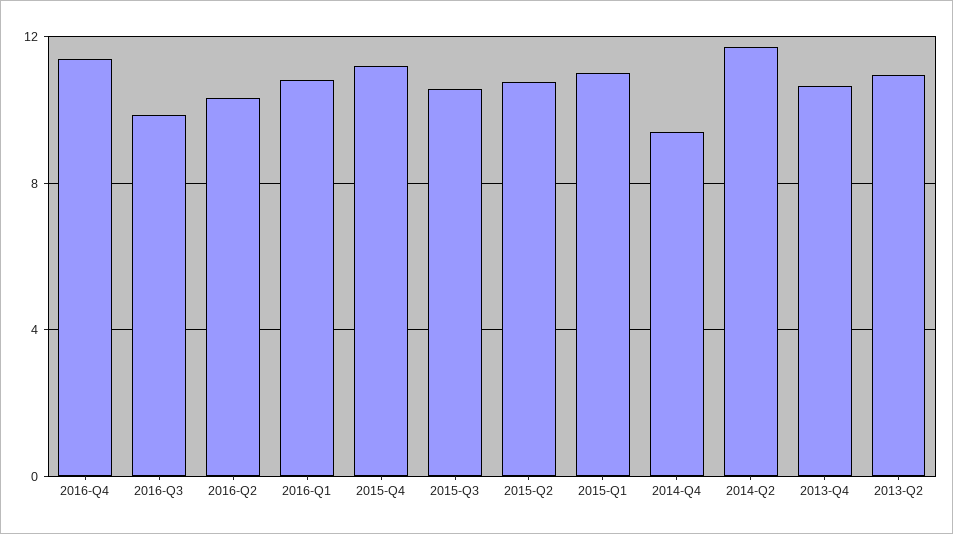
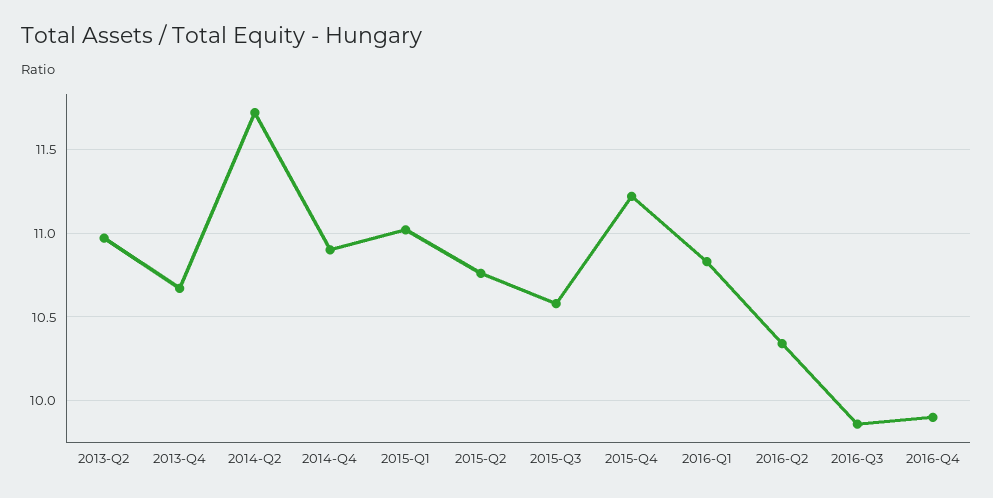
  {
-   "2016-Q4": 11.5,
+   "2016-Q4": 9.9,
    "2016-Q3": 9.85,
    "2016-Q2": 10.35,
    "2016-Q1": 10.85,
    "2015-Q4": 11.2,
    "2015-Q3": 10.6,
    "2015-Q2": 10.75,
    "2015-Q1": 11,
-   "2014-Q4": 9.5,
+   "2014-Q4": 10.9,
    "2014-Q2": 11.7,
    "2013-Q4": 10.65,
    "2013-Q2": 10.95
  }

